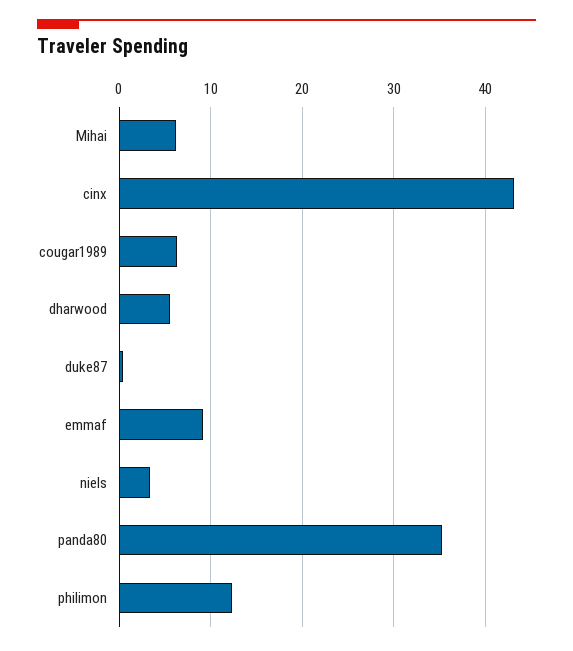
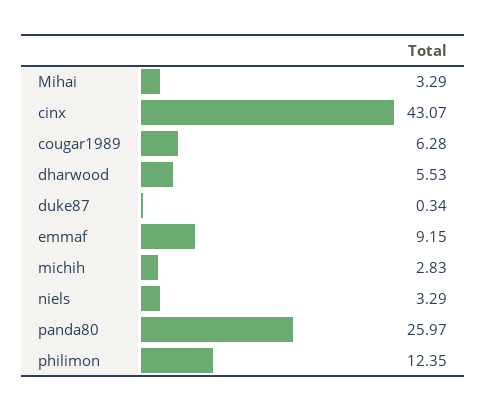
  {
-   "Mihai": 6,
+   "Mihai": 3.29,
    "cinx": 43.07,
    "cougar1989": 6.28,
    "dharwood": 5.53,
    "duke87": 0.34,
    "emmaf": 9.15,
    "niels": 3.29,
-   "panda80": 35,
+   "panda80": 25.97,
-   "philimon": 12.35
+   "philimon": 12.35,
+   "michih": 2.83
  }

